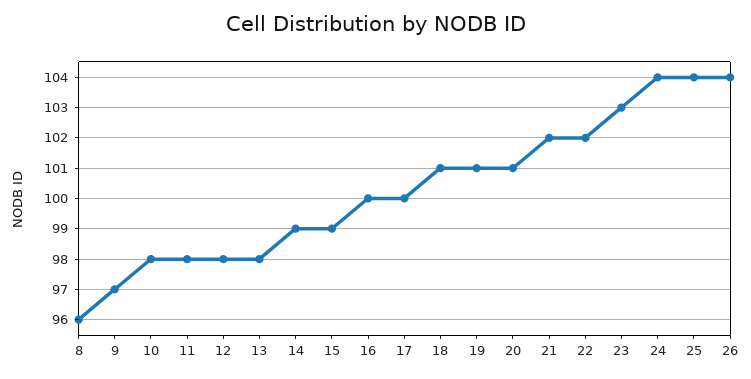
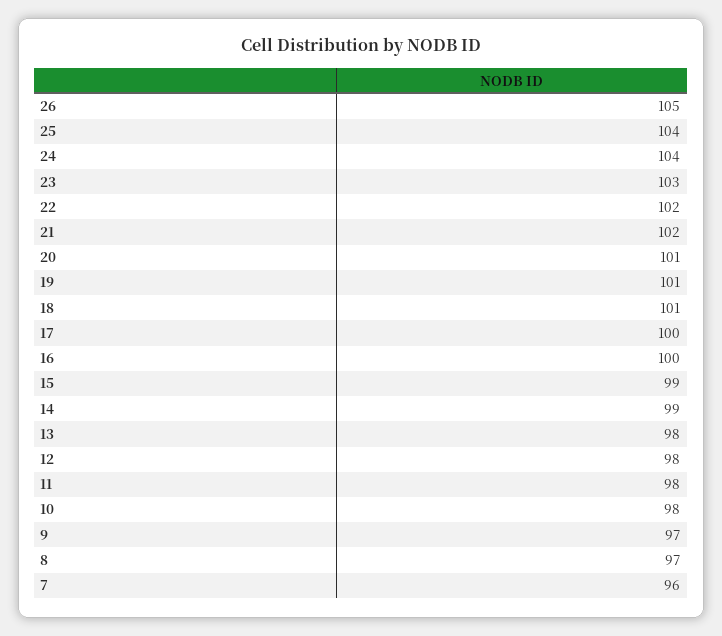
  {
-   "8": 96,
+   "8": 97,
    "9": 97,
    "10": 98,
    "11": 98,
    "12": 98,
    "13": 98,
    "14": 99,
    "15": 99,
    "16": 100,
    "17": 100,
    "18": 101,
    "19": 101,
    "20": 101,
    "21": 102,
    "22": 102,
    "23": 103,
    "24": 104,
    "25": 104,
-   "26": 104
+   "26": 105,
+   "7": 96
  }

